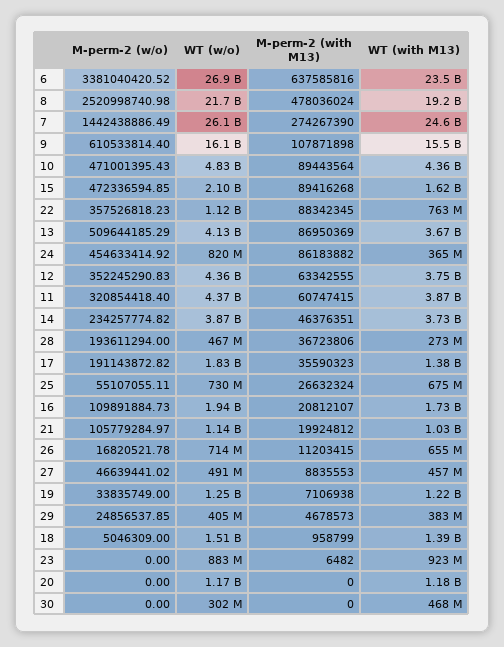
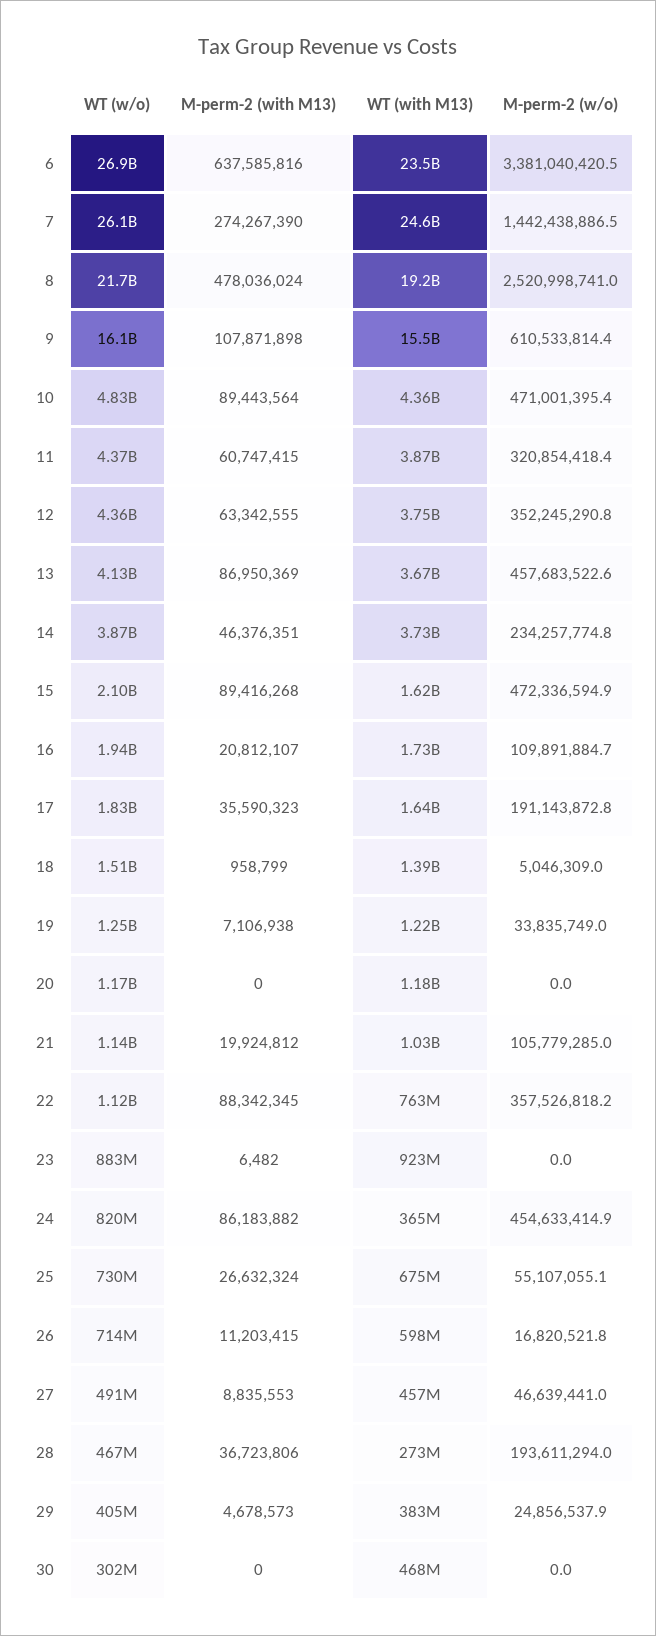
  {
    "M-perm-2 (w/o)": {
      "6": 3381040420.52,
      "8": 2520998740.98,
      "7": 1442438886.49,
      "9": 610533814.4,
      "10": 471001395.43,
      "15": 472336594.85,
      "22": 357526818.23,
-     "13": 509644185.29,
+     "13": 457683522.6,
      "24": 454633414.92,
      "12": 352245290.83,
      "11": 320854418.4,
      "14": 234257774.82,
      "28": 193611294,
      "17": 191143872.82,
      "25": 55107055.11,
      "16": 109891884.73,
      "21": 105779284.97,
      "26": 16820521.78,
      "27": 46639441.02,
      "19": 33835749,
      "29": 24856537.85,
      "18": 5046309,
      "23": 0,
      "20": 0,
      "30": 0
    },
    "WT (w/o)": {
      "6": 26900000000,
      "8": 21700000000,
      "7": 26100000000,
      "9": 16100000000,
      "10": 4830000000,
      "15": 2100000000,
      "22": 1120000000,
      "13": 4130000000,
      "24": 820000000,
      "12": 4360000000,
      "11": 4370000000,
      "14": 3870000000,
      "28": 467000000,
      "17": 1830000000,
      "25": 730000000,
      "16": 1940000000,
      "21": 1140000000,
      "26": 714000000,
      "27": 491000000,
      "19": 1250000000,
      "29": 405000000,
      "18": 1510000000,
      "23": 883000000,
      "20": 1170000000,
      "30": 302000000
    },
    "M-perm-2 (with M13)": {
      "6": 637585816,
      "8": 478036024,
      "7": 274267390,
      "9": 107871898,
      "10": 89443564,
      "15": 89416268,
      "22": 88342345,
      "13": 86950369,
      "24": 86183882,
      "12": 63342555,
      "11": 60747415,
      "14": 46376351,
      "28": 36723806,
      "17": 35590323,
      "25": 26632324,
      "16": 20812107,
      "21": 19924812,
      "26": 11203415,
      "27": 8835553,
      "19": 7106938,
      "29": 4678573,
      "18": 958799,
      "23": 6482,
      "20": 0,
      "30": 0
    },
    "WT (with M13)": {
      "6": 23500000000,
      "8": 19200000000,
      "7": 24600000000,
      "9": 15500000000,
      "10": 4360000000,
      "15": 1620000000,
      "22": 763000000,
      "13": 3670000000,
      "24": 365000000,
      "12": 3750000000,
      "11": 3870000000,
      "14": 3730000000,
      "28": 273000000,
-     "17": 1380000000,
+     "17": 1640000000,
      "25": 675000000,
      "16": 1730000000,
      "21": 1030000000,
-     "26": 655000000,
+     "26": 598000000,
      "27": 457000000,
      "19": 1220000000,
      "29": 383000000,
      "18": 1390000000,
      "23": 923000000,
      "20": 1180000000,
      "30": 468000000
    }
  }

